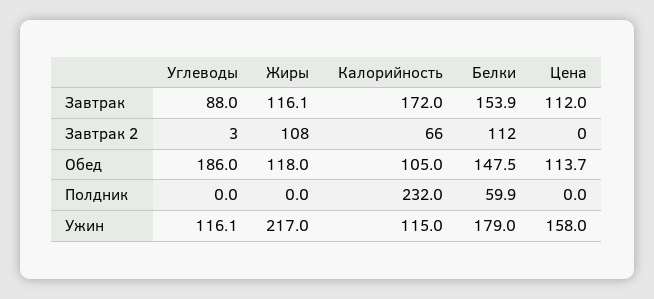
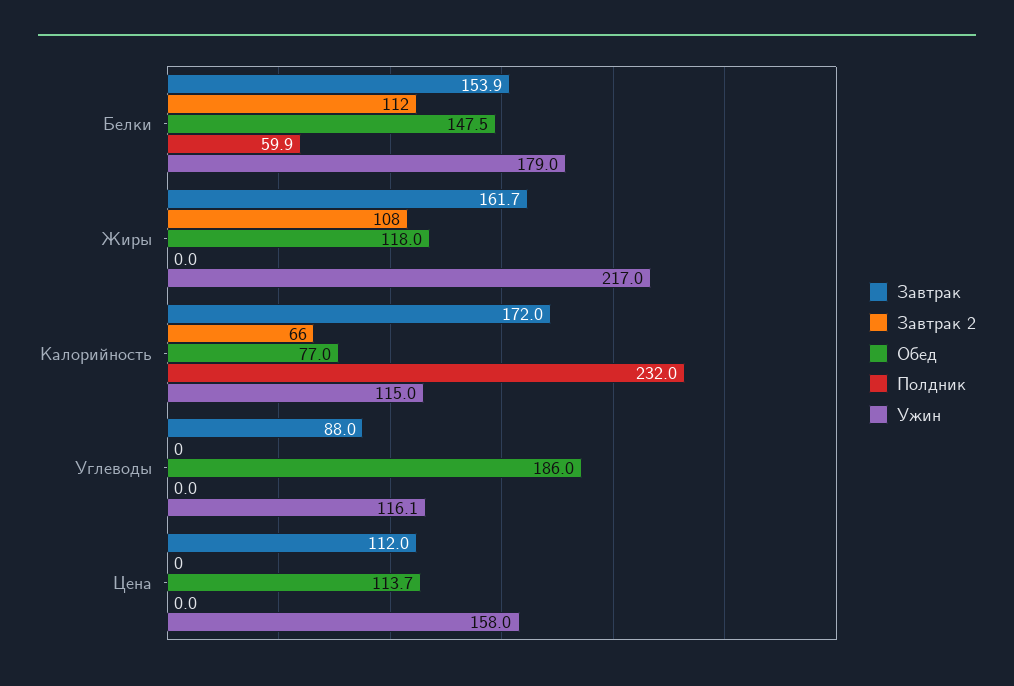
  {
    "Завтрак": {
      "Углеводы": 88,
-     "Жиры": 116.1,
+     "Жиры": 161.7,
      "Калорийность": 172,
      "Белки": 153.9,
      "Цена": 112
    },
    "Завтрак 2": {
-     "Углеводы": 3,
+     "Углеводы": 0,
      "Жиры": 108,
      "Калорийность": 66,
      "Белки": 112,
      "Цена": 0
    },
    "Обед": {
      "Углеводы": 186,
      "Жиры": 118,
-     "Калорийность": 105,
+     "Калорийность": 77,
      "Белки": 147.5,
      "Цена": 113.7
    },
    "Полдник": {
      "Углеводы": 0,
      "Жиры": 0,
      "Калорийность": 232,
      "Белки": 59.9,
      "Цена": 0
    },
    "Ужин": {
      "Углеводы": 116.1,
      "Жиры": 217,
      "Калорийность": 115,
      "Белки": 179,
      "Цена": 158
    }
  }

